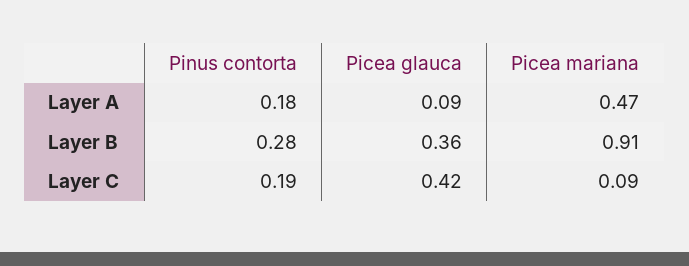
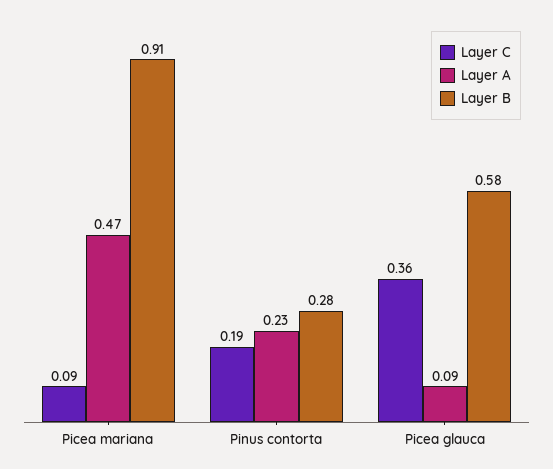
  {
    "Layer A": {
-     "Pinus contorta": 0.18,
+     "Pinus contorta": 0.23,
      "Picea glauca": 0.09,
      "Picea mariana": 0.47
    },
    "Layer B": {
      "Pinus contorta": 0.28,
-     "Picea glauca": 0.36,
+     "Picea glauca": 0.58,
      "Picea mariana": 0.91
    },
    "Layer C": {
      "Pinus contorta": 0.19,
-     "Picea glauca": 0.42,
+     "Picea glauca": 0.36,
      "Picea mariana": 0.09
    }
  }

